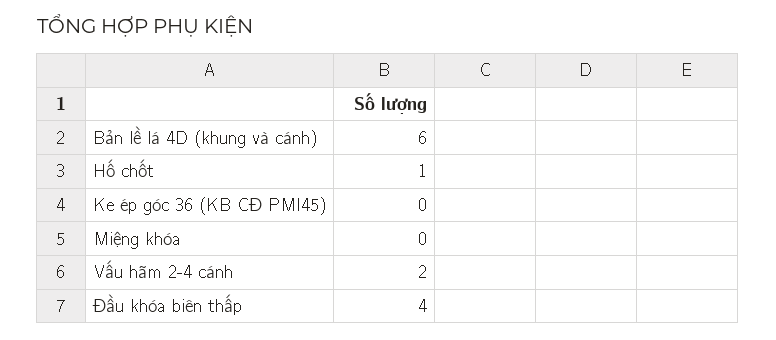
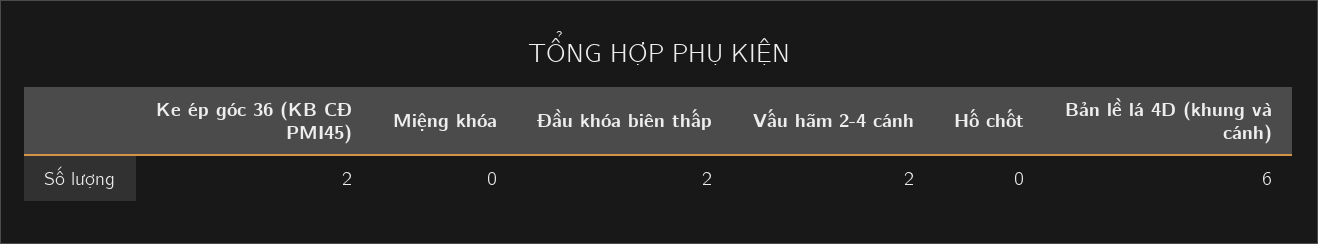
  {
    "Bản lề lá 4D (khung và cánh)": 6,
-   "Hố chốt": 1,
+   "Hố chốt": 0,
-   "Ke ép góc 36 (KB CĐ PMI45)": 0,
+   "Ke ép góc 36 (KB CĐ PMI45)": 2,
    "Miệng khóa": 0,
    "Vấu hãm 2-4 cánh": 2,
-   "Đầu khóa biên thấp": 4
+   "Đầu khóa biên thấp": 2
  }

